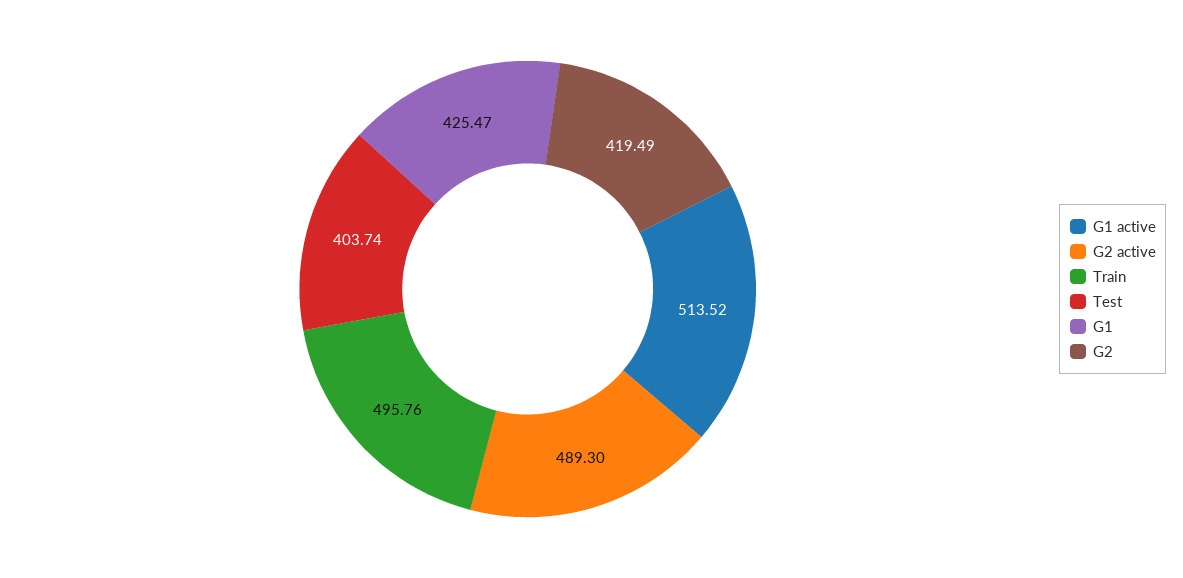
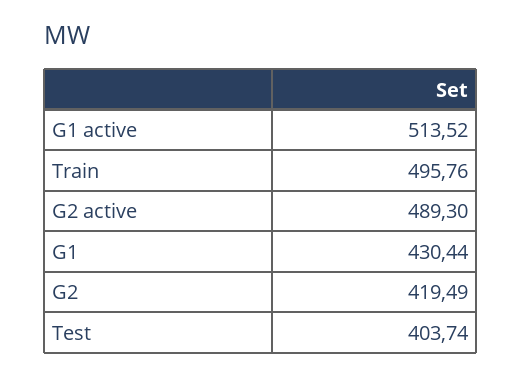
  {
    "G1 active": 513.52,
    "G2 active": 489.3,
    "Train": 495.76,
    "Test": 403.74,
-   "G1": 425.47,
+   "G1": 430.44,
    "G2": 419.49
  }

